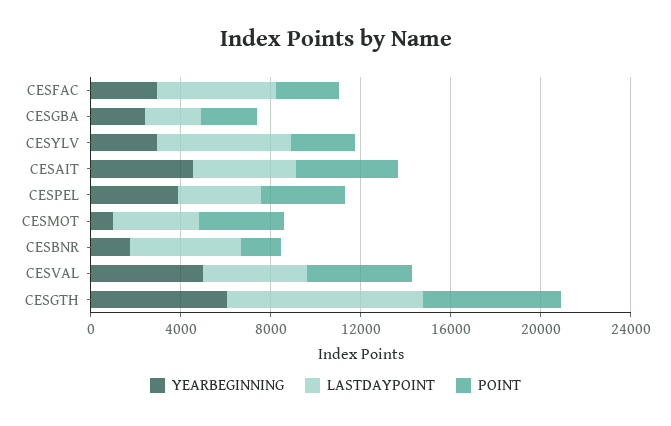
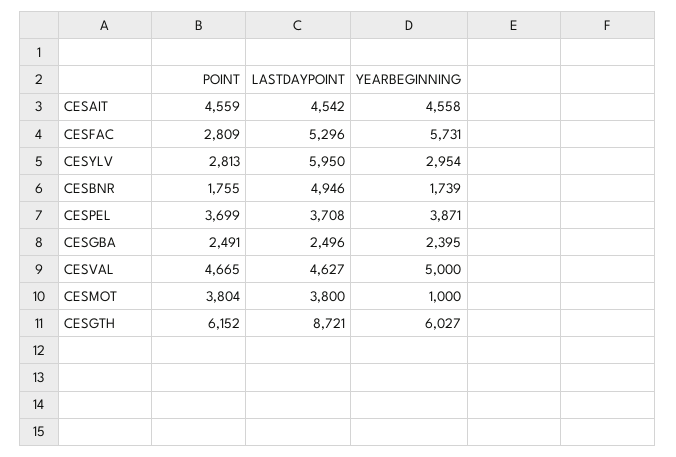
  {
    "YEARBEGINNING": {
-     "CESFAC": 3000,
+     "CESFAC": 5731,
      "CESGBA": 2395,
      "CESYLV": 2954,
      "CESAIT": 4558,
      "CESPEL": 3871,
      "CESMOT": 1000,
      "CESBNR": 1739,
      "CESVAL": 5000,
      "CESGTH": 6027
    },
    "LASTDAYPOINT": {
      "CESFAC": 5296,
      "CESGBA": 2496,
      "CESYLV": 5950,
      "CESAIT": 4542,
      "CESPEL": 3708,
      "CESMOT": 3800,
      "CESBNR": 4946,
      "CESVAL": 4627,
      "CESGTH": 8721
    },
    "POINT": {
      "CESFAC": 2809,
      "CESGBA": 2491,
      "CESYLV": 2813,
      "CESAIT": 4559,
      "CESPEL": 3699,
      "CESMOT": 3804,
      "CESBNR": 1755,
      "CESVAL": 4665,
      "CESGTH": 6152
    }
  }

